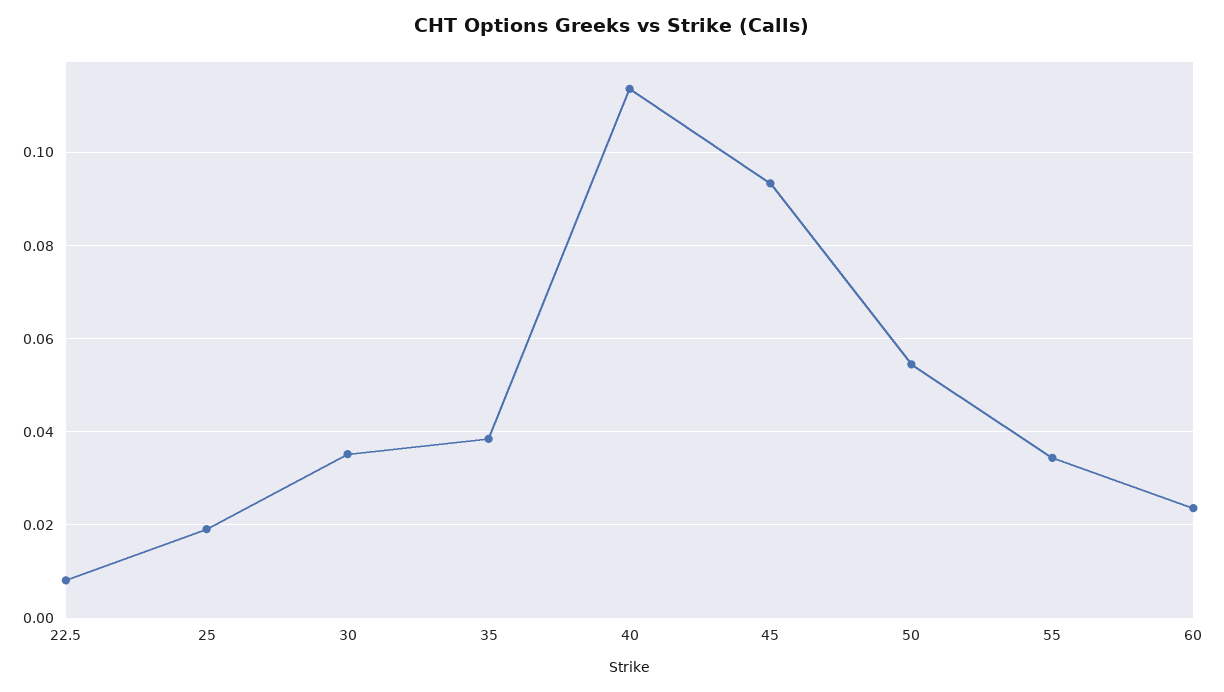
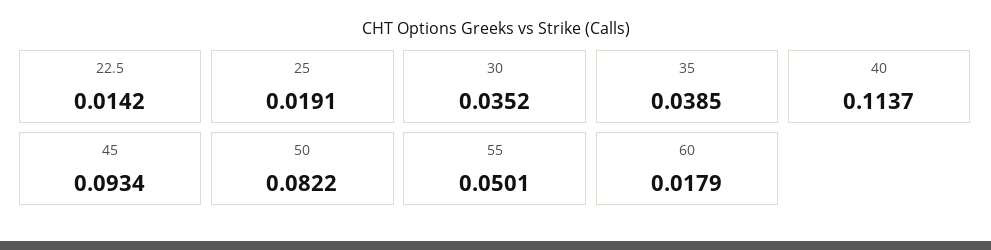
  {
-   "22.5": 0.008,
+   "22.5": 0.0142,
    "25": 0.0191,
    "30": 0.0352,
    "35": 0.0385,
    "40": 0.1137,
    "45": 0.0934,
-   "50": 0.054,
+   "50": 0.0822,
-   "55": 0.034,
+   "55": 0.0501,
-   "60": 0.024
+   "60": 0.0179
  }

